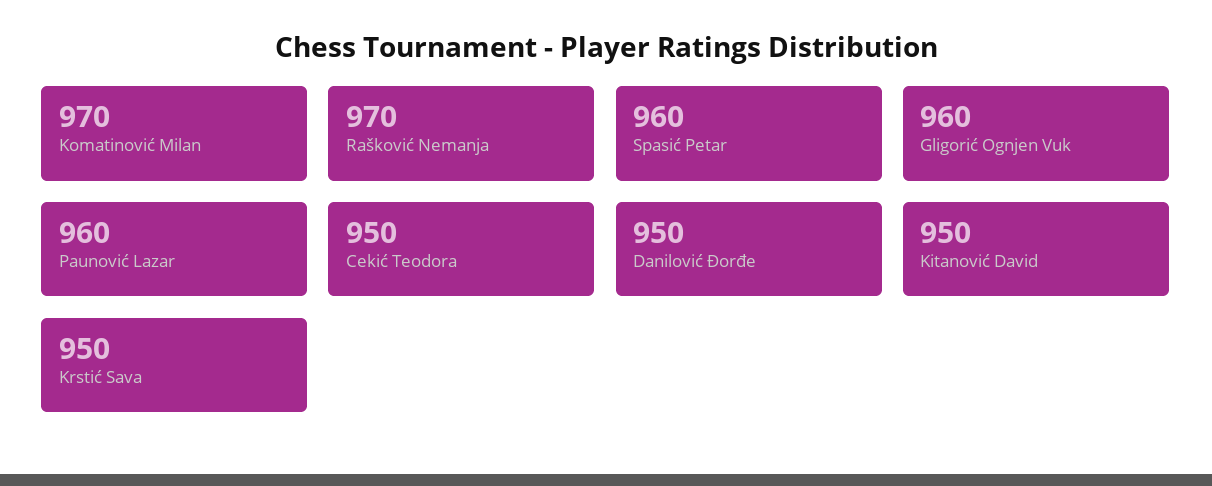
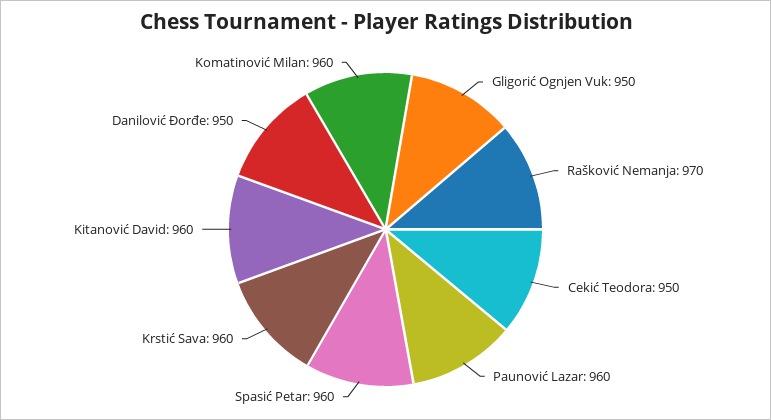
  {
-   "Komatinović Milan": 970,
+   "Komatinović Milan": 960,
    "Rašković Nemanja": 970,
    "Spasić Petar": 960,
-   "Gligorić Ognjen Vuk": 960,
+   "Gligorić Ognjen Vuk": 950,
    "Paunović Lazar": 960,
    "Cekić Teodora": 950,
    "Danilović Đorđe": 950,
-   "Kitanović David": 950,
+   "Kitanović David": 960,
-   "Krstić Sava": 950
+   "Krstić Sava": 960
  }

